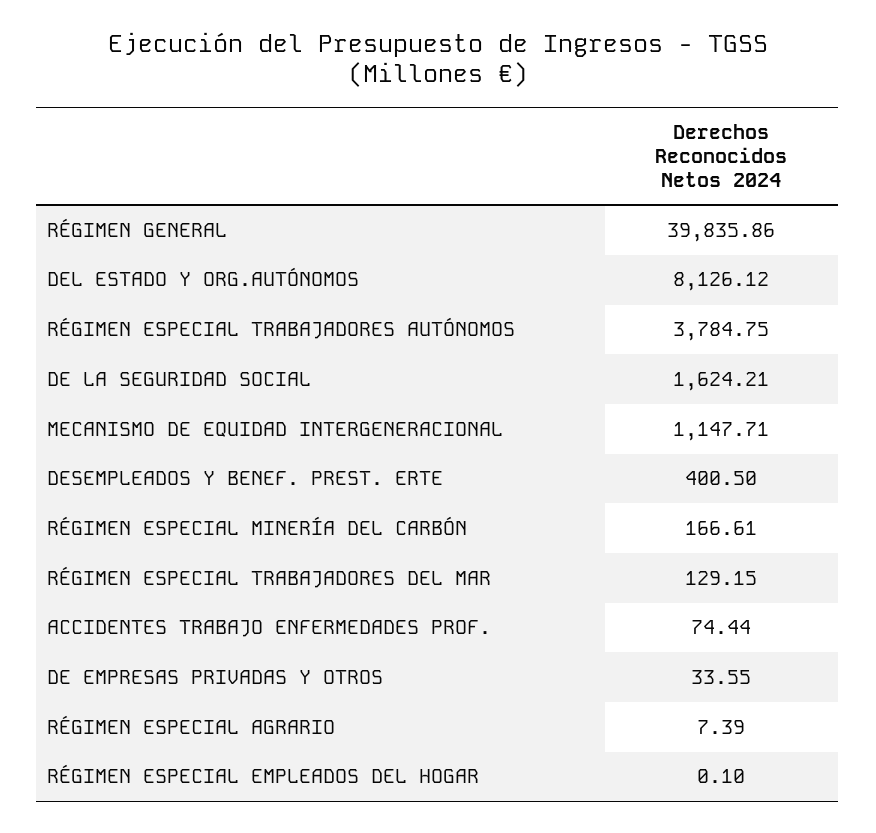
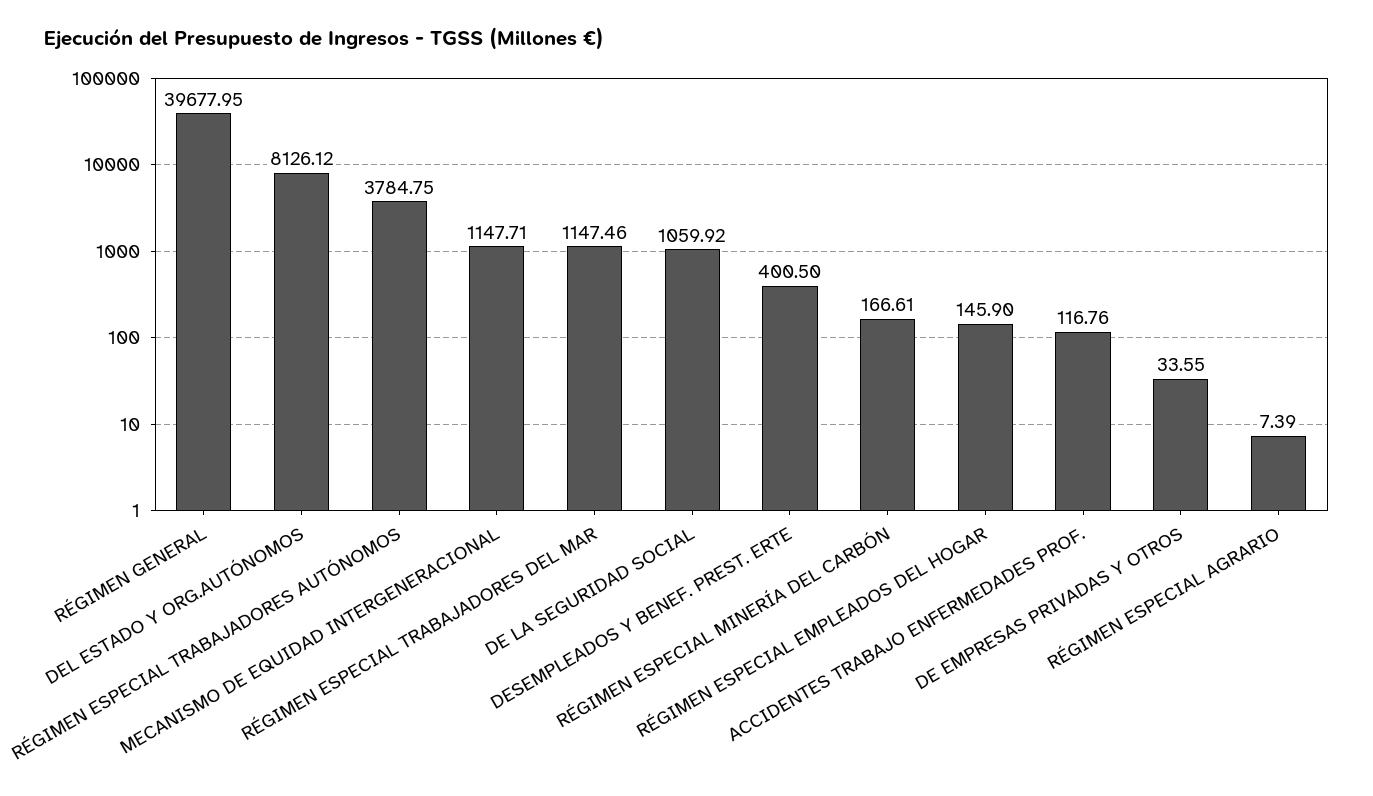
  {
-   "RÉGIMEN GENERAL": 39835.86,
+   "RÉGIMEN GENERAL": 39677.95,
    "DEL ESTADO Y ORG.AUTÓNOMOS": 8126.12,
    "RÉGIMEN ESPECIAL TRABAJADORES AUTÓNOMOS": 3784.75,
-   "DE LA SEGURIDAD SOCIAL": 1624.21,
+   "DE LA SEGURIDAD SOCIAL": 1059.92,
    "MECANISMO DE EQUIDAD INTERGENERACIONAL": 1147.71,
    "DESEMPLEADOS Y BENEF. PREST. ERTE": 400.5,
    "RÉGIMEN ESPECIAL MINERÍA DEL CARBÓN": 166.61,
-   "RÉGIMEN ESPECIAL TRABAJADORES DEL MAR": 129.15,
+   "RÉGIMEN ESPECIAL TRABAJADORES DEL MAR": 1147.46,
-   "ACCIDENTES TRABAJO ENFERMEDADES PROF.": 74.44,
+   "ACCIDENTES TRABAJO ENFERMEDADES PROF.": 116.76,
    "DE EMPRESAS PRIVADAS Y OTROS": 33.55,
    "RÉGIMEN ESPECIAL AGRARIO": 7.39,
-   "RÉGIMEN ESPECIAL EMPLEADOS DEL HOGAR": 0.1
+   "RÉGIMEN ESPECIAL EMPLEADOS DEL HOGAR": 145.9
  }

